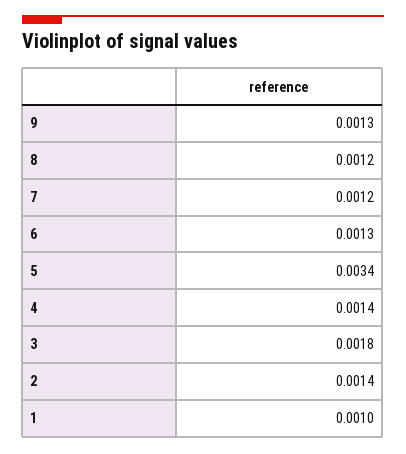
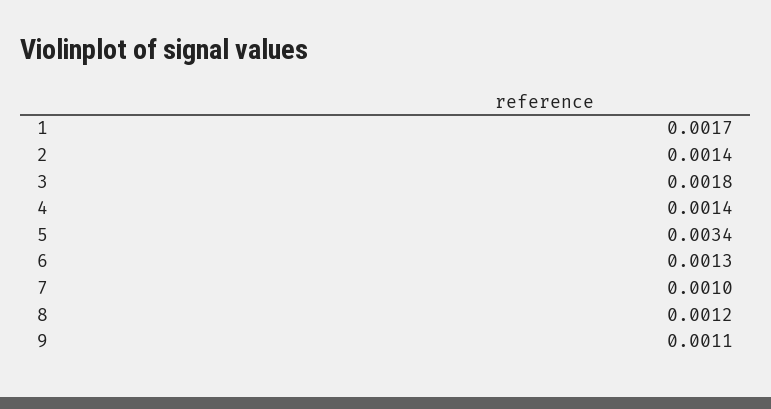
  {
-   "9": 0.0013,
+   "9": 0.0011,
    "8": 0.0012,
-   "7": 0.0012,
+   "7": 0.001,
    "6": 0.0013,
    "5": 0.0034,
    "4": 0.0014,
    "3": 0.0018,
    "2": 0.0014,
-   "1": 0.001
+   "1": 0.0017
  }

